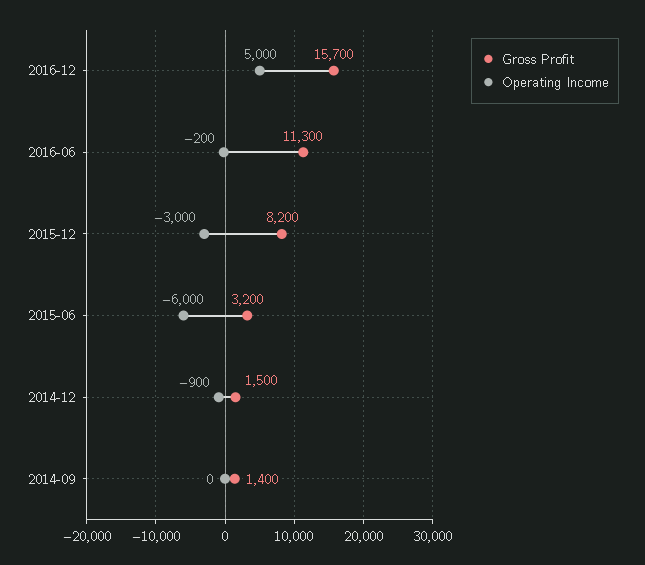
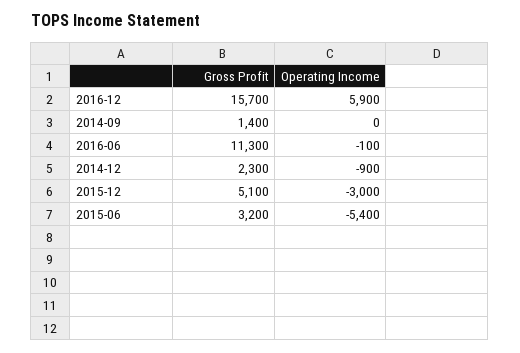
  {
    "Gross Profit": {
      "2016-12": 15700,
      "2016-06": 11300,
-     "2015-12": 8200,
+     "2015-12": 5100,
      "2015-06": 3200,
-     "2014-12": 1500,
+     "2014-12": 2300,
      "2014-09": 1400
    },
    "Operating Income": {
-     "2016-12": 5000,
+     "2016-12": 5900,
-     "2016-06": -200,
+     "2016-06": -100,
      "2015-12": -3000,
-     "2015-06": -6000,
+     "2015-06": -5400,
      "2014-12": -900,
      "2014-09": 0
    }
  }

